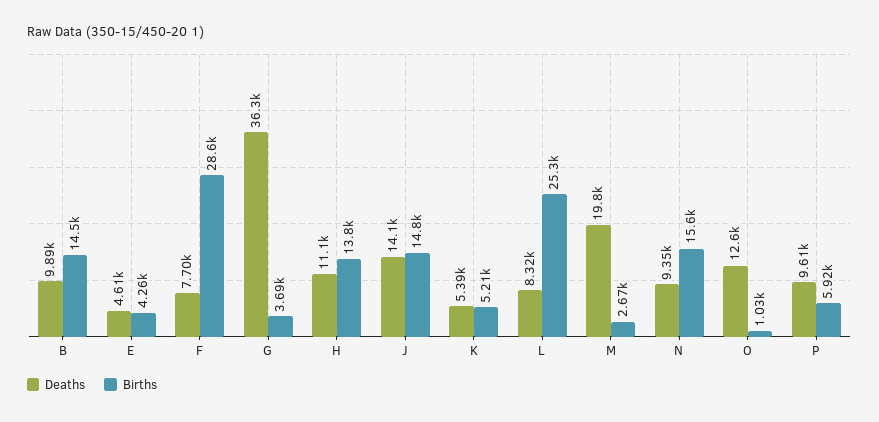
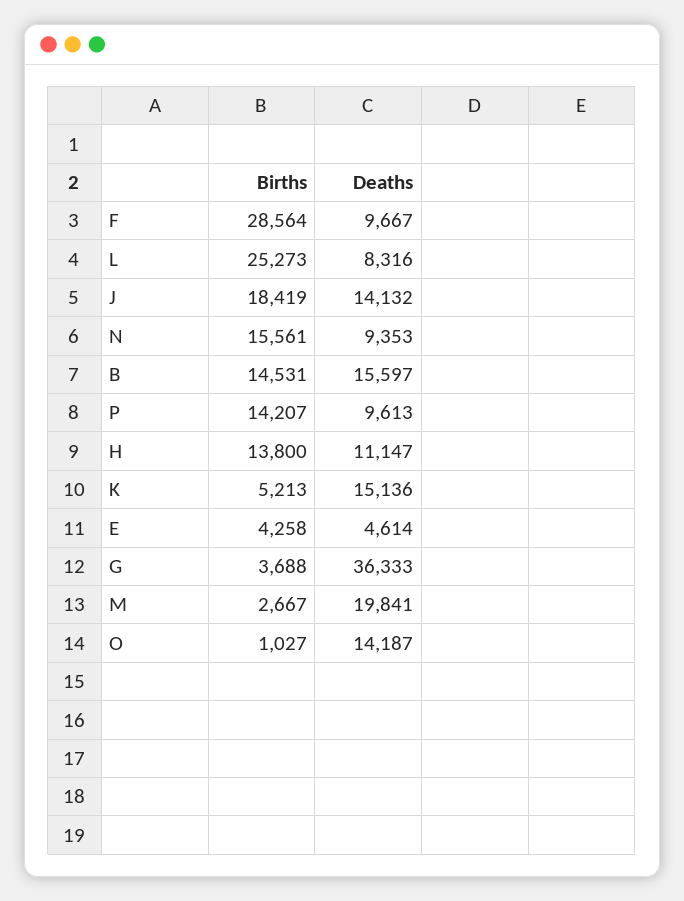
  {
    "Deaths": {
-     "B": 9890,
+     "B": 15597,
      "E": 4614,
-     "F": 7700,
+     "F": 9667,
      "G": 36333,
      "H": 11147,
      "J": 14132,
-     "K": 5390,
+     "K": 15136,
      "L": 8316,
      "M": 19841,
      "N": 9353,
-     "O": 12600,
+     "O": 14187,
      "P": 9613
    },
    "Births": {
      "B": 14531,
      "E": 4258,
      "F": 28564,
      "G": 3688,
      "H": 13800,
-     "J": 14800,
+     "J": 18419,
      "K": 5213,
      "L": 25273,
      "M": 2667,
      "N": 15561,
      "O": 1027,
-     "P": 5920
+     "P": 14207
    }
  }

